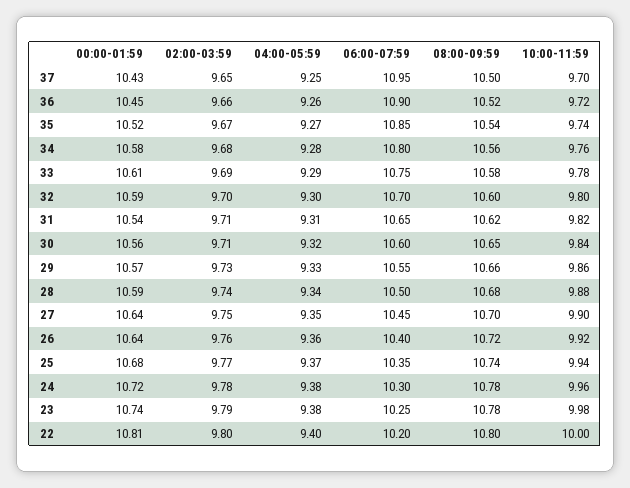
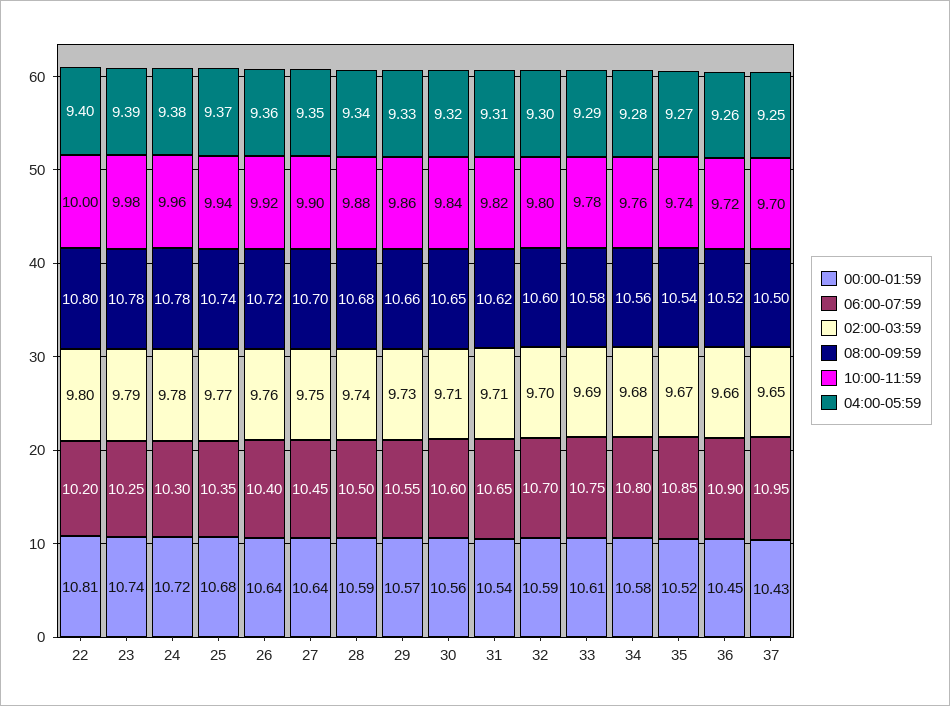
  {
    "00:00-01:59": {
      "37": 10.43,
      "36": 10.45,
      "35": 10.52,
      "34": 10.58,
      "33": 10.61,
      "32": 10.59,
      "31": 10.54,
      "30": 10.56,
      "29": 10.57,
      "28": 10.59,
      "27": 10.64,
      "26": 10.64,
      "25": 10.68,
      "24": 10.72,
      "23": 10.74,
      "22": 10.81
    },
    "02:00-03:59": {
      "37": 9.65,
      "36": 9.66,
      "35": 9.67,
      "34": 9.68,
      "33": 9.69,
      "32": 9.7,
      "31": 9.71,
      "30": 9.71,
      "29": 9.73,
      "28": 9.74,
      "27": 9.75,
      "26": 9.76,
      "25": 9.77,
      "24": 9.78,
      "23": 9.79,
      "22": 9.8
    },
    "04:00-05:59": {
      "37": 9.25,
      "36": 9.26,
      "35": 9.27,
      "34": 9.28,
      "33": 9.29,
      "32": 9.3,
      "31": 9.31,
      "30": 9.32,
      "29": 9.33,
      "28": 9.34,
      "27": 9.35,
      "26": 9.36,
      "25": 9.37,
      "24": 9.38,
-     "23": 9.38,
+     "23": 9.39,
      "22": 9.4
    },
    "06:00-07:59": {
      "37": 10.95,
      "36": 10.9,
      "35": 10.85,
      "34": 10.8,
      "33": 10.75,
      "32": 10.7,
      "31": 10.65,
      "30": 10.6,
      "29": 10.55,
      "28": 10.5,
      "27": 10.45,
      "26": 10.4,
      "25": 10.35,
      "24": 10.3,
      "23": 10.25,
      "22": 10.2
    },
    "08:00-09:59": {
      "37": 10.5,
      "36": 10.52,
      "35": 10.54,
      "34": 10.56,
      "33": 10.58,
      "32": 10.6,
      "31": 10.62,
      "30": 10.65,
      "29": 10.66,
      "28": 10.68,
      "27": 10.7,
      "26": 10.72,
      "25": 10.74,
      "24": 10.78,
      "23": 10.78,
      "22": 10.8
    },
    "10:00-11:59": {
      "37": 9.7,
      "36": 9.72,
      "35": 9.74,
      "34": 9.76,
      "33": 9.78,
      "32": 9.8,
      "31": 9.82,
      "30": 9.84,
      "29": 9.86,
      "28": 9.88,
      "27": 9.9,
      "26": 9.92,
      "25": 9.94,
      "24": 9.96,
      "23": 9.98,
      "22": 10
    }
  }

